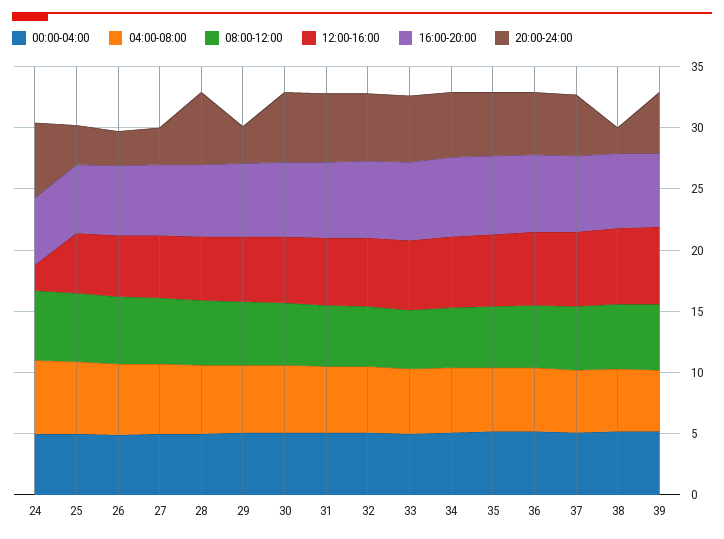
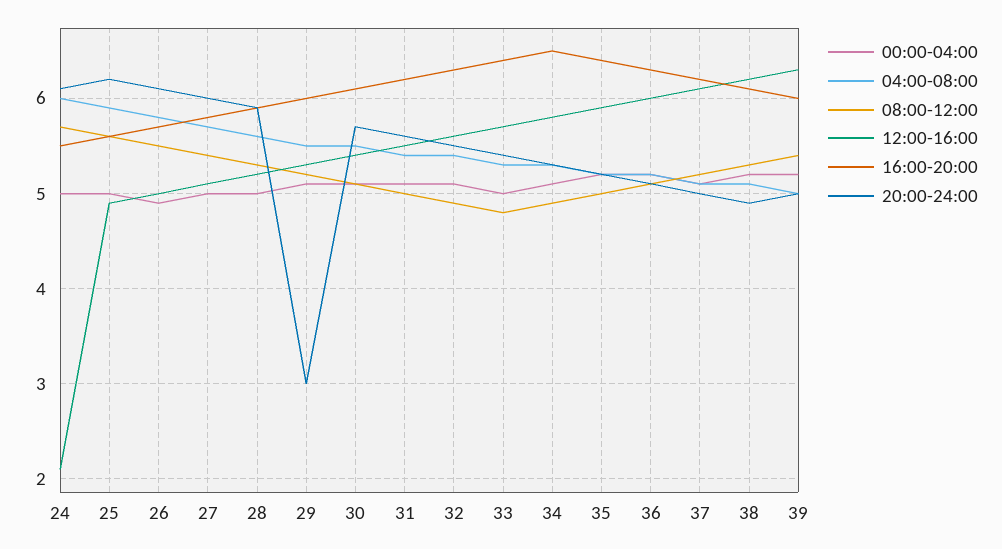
  {
    "00:00-04:00": {
      "24": 5,
      "25": 5,
      "26": 4.9,
      "27": 5,
      "28": 5,
      "29": 5.1,
      "30": 5.1,
      "31": 5.1,
      "32": 5.1,
      "33": 5,
      "34": 5.1,
      "35": 5.2,
      "36": 5.2,
      "37": 5.1,
      "38": 5.2,
      "39": 5.2
    },
    "04:00-08:00": {
      "24": 6,
      "25": 5.9,
      "26": 5.8,
      "27": 5.7,
      "28": 5.6,
      "29": 5.5,
      "30": 5.5,
      "31": 5.4,
      "32": 5.4,
      "33": 5.3,
      "34": 5.3,
      "35": 5.2,
      "36": 5.2,
      "37": 5.1,
      "38": 5.1,
      "39": 5
    },
    "08:00-12:00": {
      "24": 5.7,
      "25": 5.6,
      "26": 5.5,
      "27": 5.4,
      "28": 5.3,
      "29": 5.2,
      "30": 5.1,
      "31": 5,
      "32": 4.9,
      "33": 4.8,
      "34": 4.9,
      "35": 5,
      "36": 5.1,
      "37": 5.2,
      "38": 5.3,
      "39": 5.4
    },
    "12:00-16:00": {
      "24": 2.1,
      "25": 4.9,
      "26": 5,
      "27": 5.1,
      "28": 5.2,
      "29": 5.3,
      "30": 5.4,
      "31": 5.5,
      "32": 5.6,
      "33": 5.7,
      "34": 5.8,
      "35": 5.9,
      "36": 6,
      "37": 6.1,
      "38": 6.2,
      "39": 6.3
    },
    "16:00-20:00": {
      "24": 5.5,
      "25": 5.6,
      "26": 5.7,
      "27": 5.8,
      "28": 5.9,
      "29": 6,
      "30": 6.1,
      "31": 6.2,
      "32": 6.3,
      "33": 6.4,
      "34": 6.5,
      "35": 6.4,
      "36": 6.3,
      "37": 6.2,
      "38": 6.1,
      "39": 6
    },
    "20:00-24:00": {
      "24": 6.1,
-     "25": 3,
+     "25": 6.2,
-     "26": 3,
+     "26": 6.1,
-     "27": 3,
+     "27": 6,
      "28": 5.9,
      "29": 3,
      "30": 5.7,
      "31": 5.6,
      "32": 5.5,
      "33": 5.4,
      "34": 5.3,
      "35": 5.2,
      "36": 5.1,
      "37": 5,
-     "38": 2,
+     "38": 4.9,
      "39": 5
    }
  }

